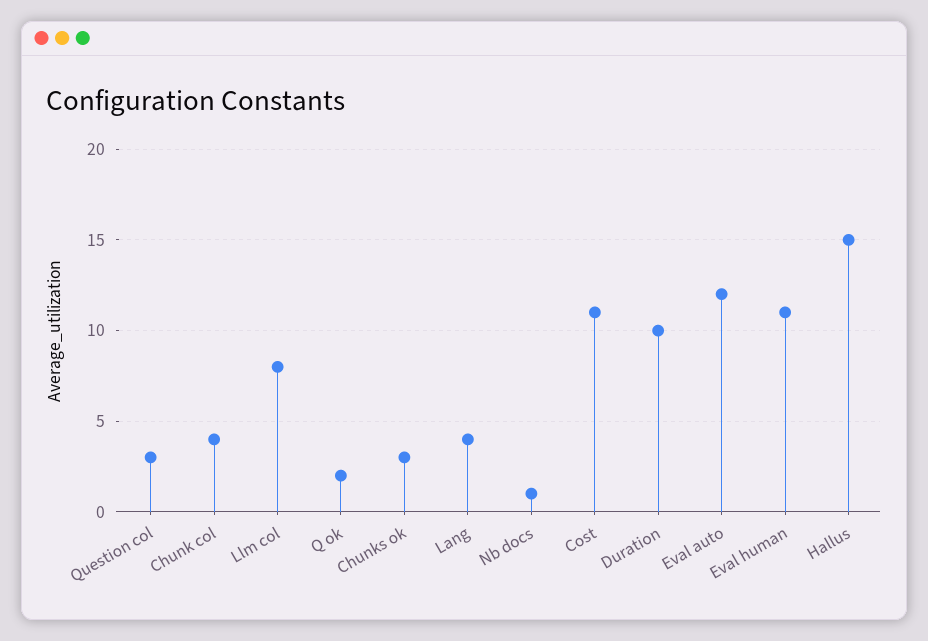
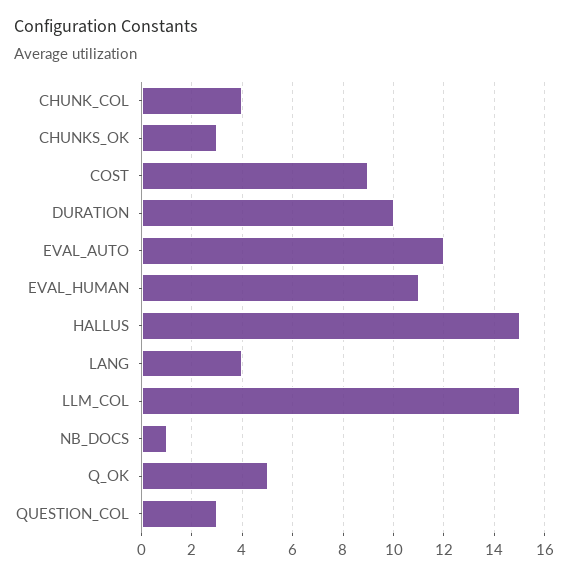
  {
    "Question col": 3,
    "Chunk col": 4,
-   "Llm col": 8,
+   "Llm col": 15,
-   "Q ok": 2,
+   "Q ok": 5,
    "Chunks ok": 3,
    "Lang": 4,
    "Nb docs": 1,
-   "Cost": 11,
+   "Cost": 9,
    "Duration": 10,
    "Eval auto": 12,
    "Eval human": 11,
    "Hallus": 15
  }

